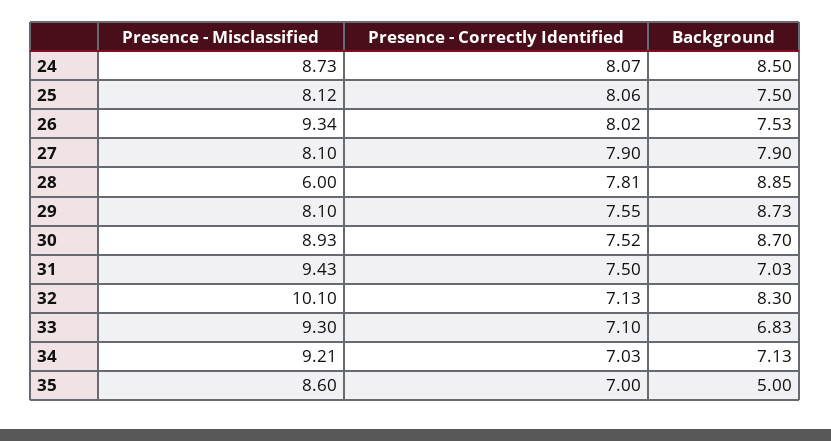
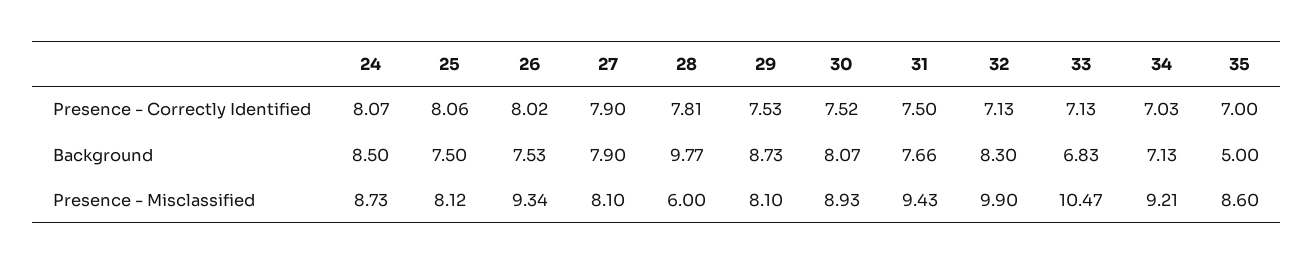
  {
    "Presence - Misclassified": {
      "24": 8.73,
      "25": 8.12,
      "26": 9.34,
      "27": 8.1,
      "28": 6,
      "29": 8.1,
      "30": 8.93,
      "31": 9.43,
-     "32": 10.1,
+     "32": 9.9,
-     "33": 9.3,
+     "33": 10.47,
      "34": 9.21,
      "35": 8.6
    },
    "Presence - Correctly Identified": {
      "24": 8.07,
      "25": 8.06,
      "26": 8.02,
      "27": 7.9,
      "28": 7.81,
-     "29": 7.55,
+     "29": 7.53,
      "30": 7.52,
      "31": 7.5,
      "32": 7.13,
-     "33": 7.1,
+     "33": 7.13,
      "34": 7.03,
      "35": 7
    },
    "Background": {
      "24": 8.5,
      "25": 7.5,
      "26": 7.53,
      "27": 7.9,
-     "28": 8.85,
+     "28": 9.77,
      "29": 8.73,
-     "30": 8.7,
+     "30": 8.07,
-     "31": 7.03,
+     "31": 7.66,
      "32": 8.3,
      "33": 6.83,
      "34": 7.13,
      "35": 5
    }
  }

